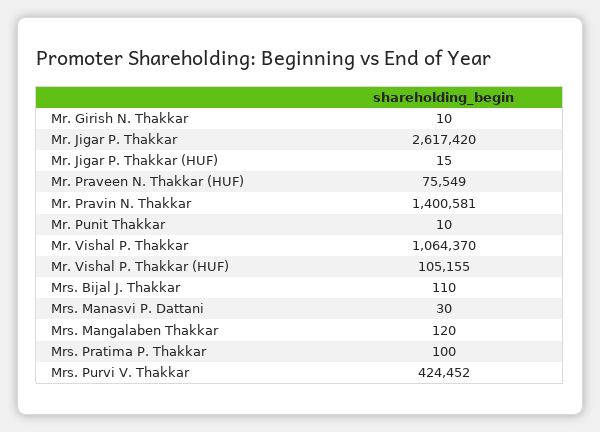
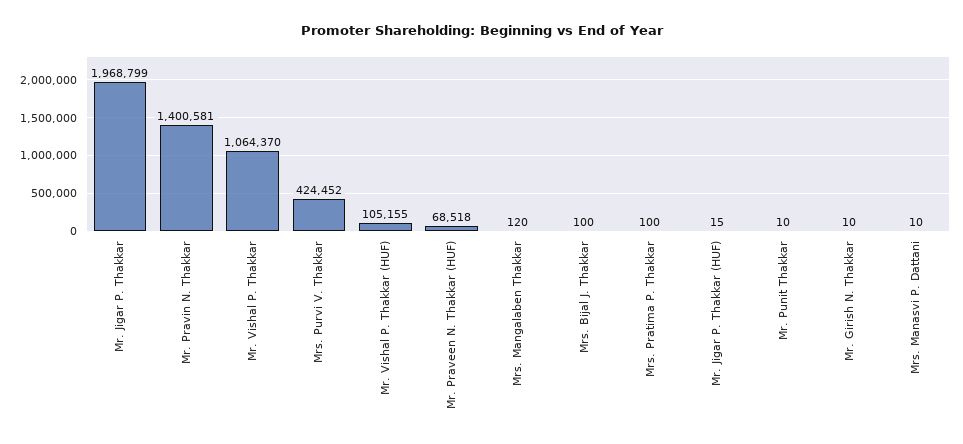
  {
    "Mr. Girish N. Thakkar": 10,
-   "Mr. Jigar P. Thakkar": 2617420,
+   "Mr. Jigar P. Thakkar": 1968799,
    "Mr. Jigar P. Thakkar (HUF)": 15,
-   "Mr. Praveen N. Thakkar (HUF)": 75549,
+   "Mr. Praveen N. Thakkar (HUF)": 68518,
    "Mr. Pravin N. Thakkar": 1400581,
    "Mr. Punit Thakkar": 10,
    "Mr. Vishal P. Thakkar": 1064370,
    "Mr. Vishal P. Thakkar (HUF)": 105155,
-   "Mrs. Bijal J. Thakkar": 110,
+   "Mrs. Bijal J. Thakkar": 100,
-   "Mrs. Manasvi P. Dattani": 30,
+   "Mrs. Manasvi P. Dattani": 10,
    "Mrs. Mangalaben Thakkar": 120,
    "Mrs. Pratima P. Thakkar": 100,
    "Mrs. Purvi V. Thakkar": 424452
  }

